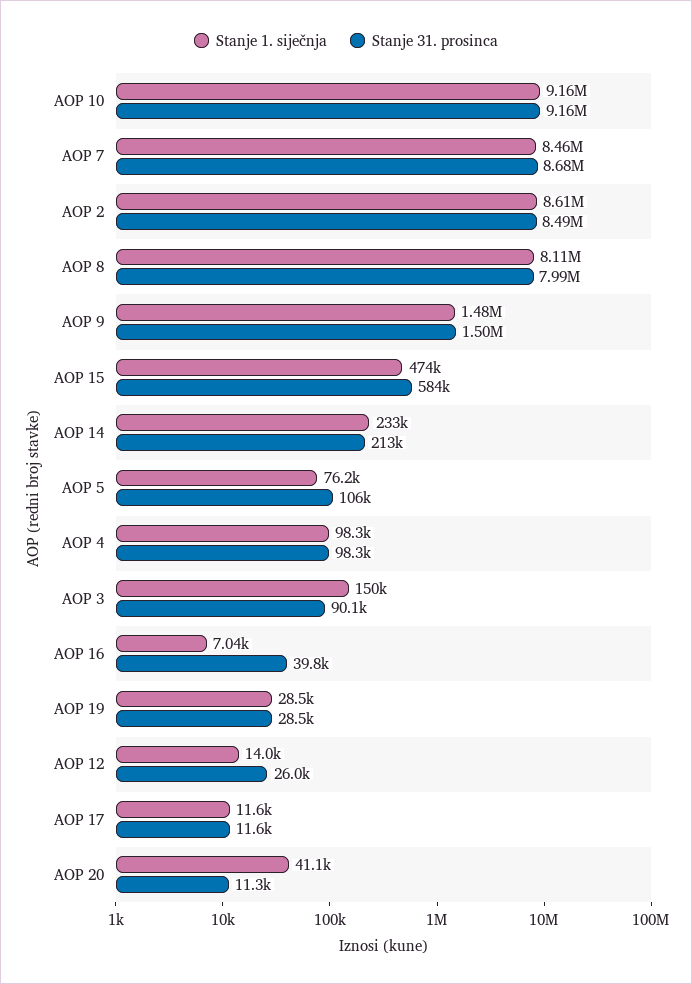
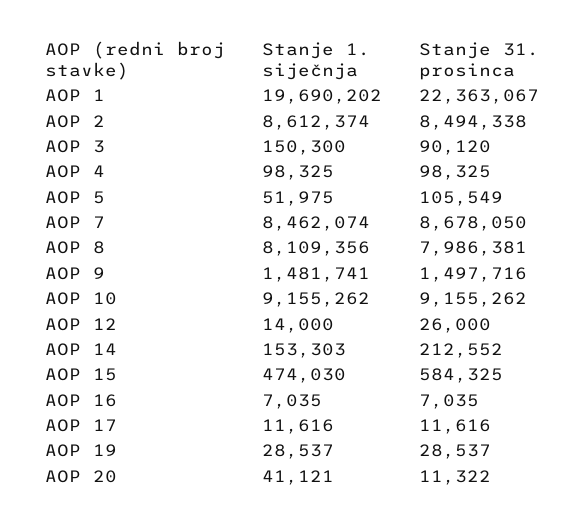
  {
    "Stanje 1. siječnja": {
      "AOP 10": 9155262,
      "AOP 7": 8462074,
      "AOP 2": 8612374,
      "AOP 8": 8109356,
      "AOP 9": 1481741,
      "AOP 15": 474030,
-     "AOP 14": 233000,
+     "AOP 14": 153303,
-     "AOP 5": 76200,
+     "AOP 5": 51975,
      "AOP 4": 98325,
      "AOP 3": 150300,
      "AOP 16": 7035,
      "AOP 19": 28537,
      "AOP 12": 14000,
      "AOP 17": 11616,
-     "AOP 20": 41121
+     "AOP 20": 41121,
+     "AOP 1": 19690202
    },
    "Stanje 31. prosinca": {
      "AOP 10": 9155262,
      "AOP 7": 8678050,
      "AOP 2": 8494338,
      "AOP 8": 7986381,
      "AOP 9": 1497716,
      "AOP 15": 584325,
      "AOP 14": 212552,
      "AOP 5": 105549,
      "AOP 4": 98325,
      "AOP 3": 90120,
-     "AOP 16": 39800,
+     "AOP 16": 7035,
      "AOP 19": 28537,
      "AOP 12": 26000,
      "AOP 17": 11616,
-     "AOP 20": 11322
+     "AOP 20": 11322,
+     "AOP 1": 22363067
    }
  }

